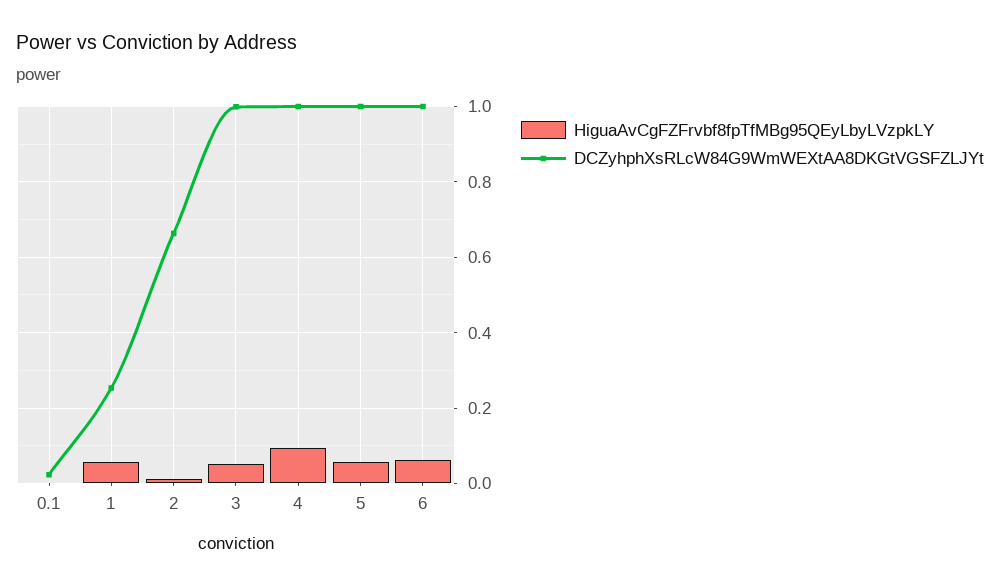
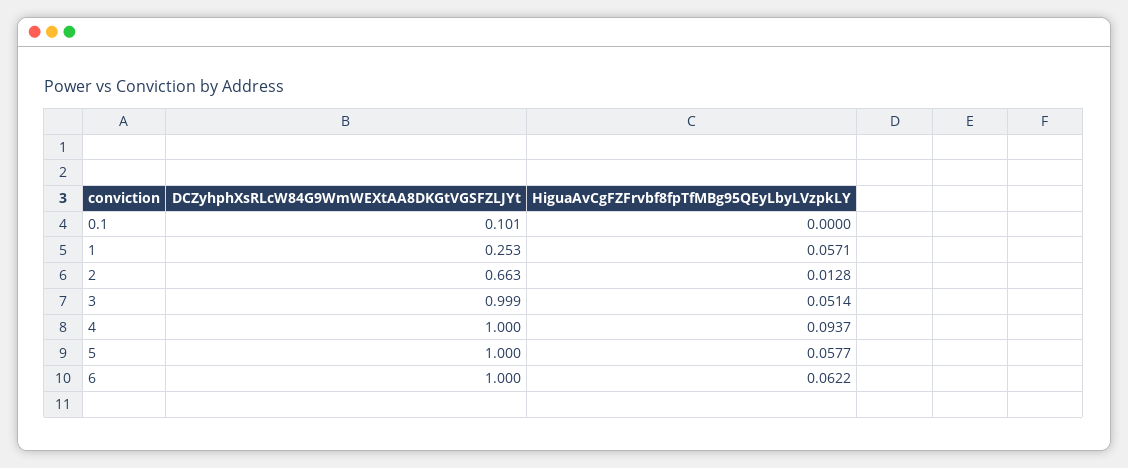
  {
    "HiguaAvCgFZFrvbf8fpTfMBg95QEyLbyLVzpkLY": {
      "0.1": 0,
      "1": 0.0571,
      "2": 0.0128,
      "3": 0.0514,
      "4": 0.0937,
      "5": 0.0577,
      "6": 0.0622
    },
    "DCZyhphXsRLcW84G9WmWEXtAA8DKGtVGSFZLJYt": {
-     "0.1": 0.02,
+     "0.1": 0.101,
      "1": 0.253,
      "2": 0.663,
      "3": 0.999,
      "4": 1,
      "5": 1,
      "6": 1
    }
  }

